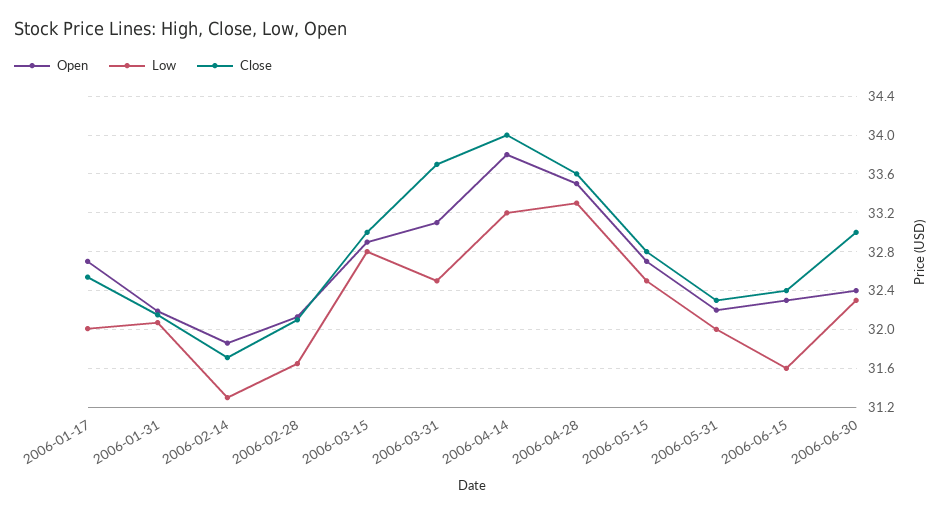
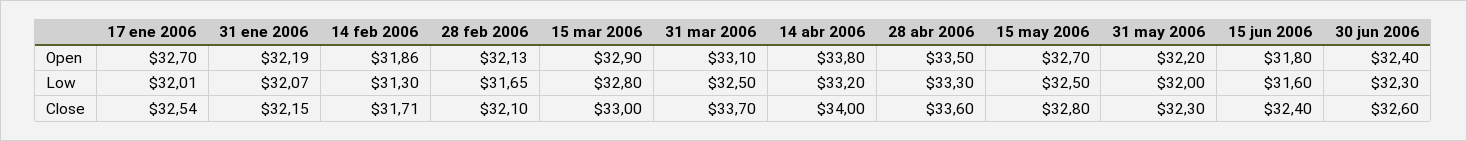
  {
    "Open": {
      "2006-01-17": 32.7,
      "2006-01-31": 32.19,
      "2006-02-14": 31.86,
      "2006-02-28": 32.13,
      "2006-03-15": 32.9,
      "2006-03-31": 33.1,
      "2006-04-14": 33.8,
      "2006-04-28": 33.5,
      "2006-05-15": 32.7,
      "2006-05-31": 32.2,
-     "2006-06-15": 32.3,
+     "2006-06-15": 31.8,
      "2006-06-30": 32.4
    },
    "Low": {
      "2006-01-17": 32.01,
      "2006-01-31": 32.07,
      "2006-02-14": 31.3,
      "2006-02-28": 31.65,
      "2006-03-15": 32.8,
      "2006-03-31": 32.5,
      "2006-04-14": 33.2,
      "2006-04-28": 33.3,
      "2006-05-15": 32.5,
      "2006-05-31": 32,
      "2006-06-15": 31.6,
      "2006-06-30": 32.3
    },
    "Close": {
      "2006-01-17": 32.54,
      "2006-01-31": 32.15,
      "2006-02-14": 31.71,
      "2006-02-28": 32.1,
      "2006-03-15": 33,
      "2006-03-31": 33.7,
      "2006-04-14": 34,
      "2006-04-28": 33.6,
      "2006-05-15": 32.8,
      "2006-05-31": 32.3,
      "2006-06-15": 32.4,
-     "2006-06-30": 33
+     "2006-06-30": 32.6
    }
  }

